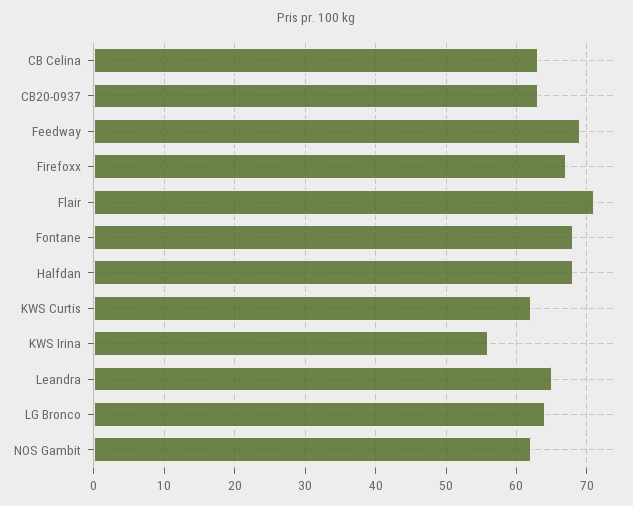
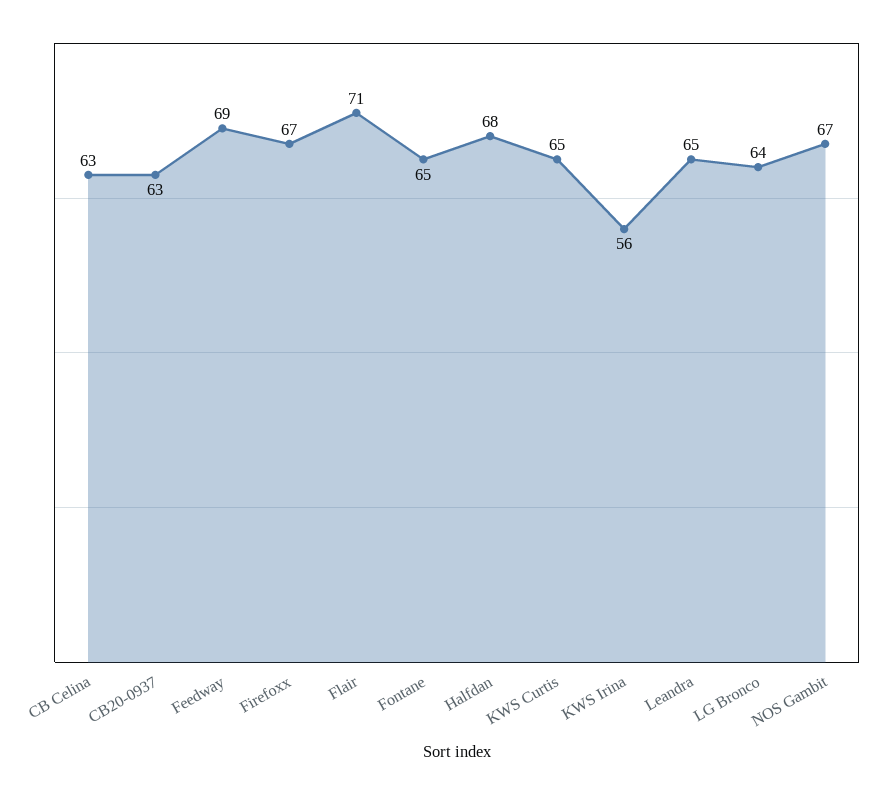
  {
    "CB Celina": 63,
    "CB20-0937": 63,
    "Feedway": 69,
    "Firefoxx": 67,
    "Flair": 71,
-   "Fontane": 68,
+   "Fontane": 65,
    "Halfdan": 68,
-   "KWS Curtis": 62,
+   "KWS Curtis": 65,
    "KWS Irina": 56,
    "Leandra": 65,
    "LG Bronco": 64,
-   "NOS Gambit": 62
+   "NOS Gambit": 67
  }

